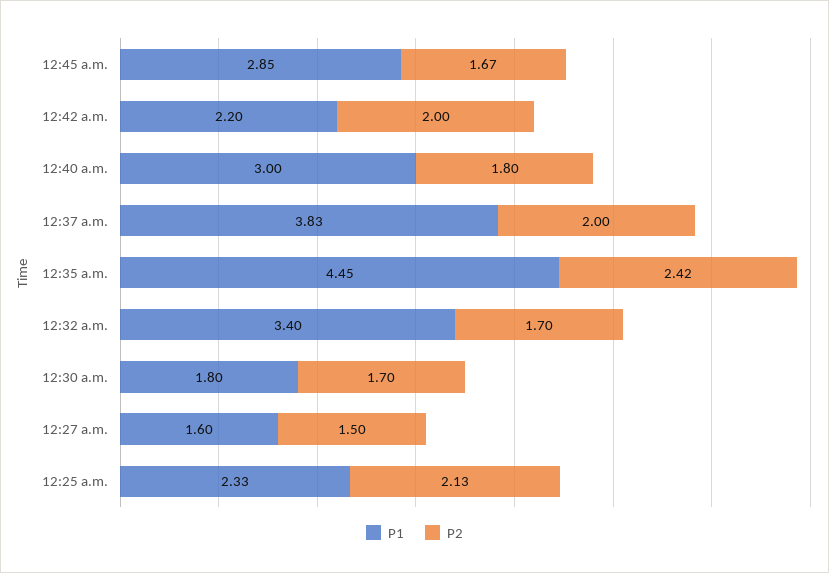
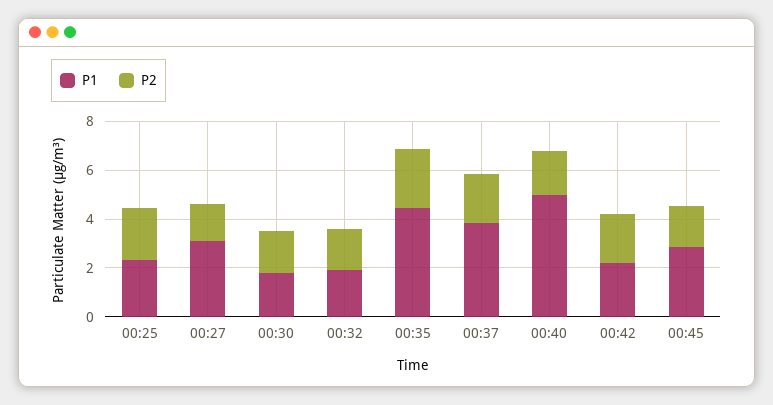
  {
    "P1": {
      "12:45 a.m.": 2.85,
      "12:42 a.m.": 2.2,
-     "12:40 a.m.": 3,
+     "12:40 a.m.": 5,
      "12:37 a.m.": 3.83,
      "12:35 a.m.": 4.45,
-     "12:32 a.m.": 3.4,
+     "12:32 a.m.": 2,
      "12:30 a.m.": 1.8,
-     "12:27 a.m.": 1.6,
+     "12:27 a.m.": 3,
      "12:25 a.m.": 2.33
    },
    "P2": {
      "12:45 a.m.": 1.67,
      "12:42 a.m.": 2,
      "12:40 a.m.": 1.8,
      "12:37 a.m.": 2,
      "12:35 a.m.": 2.42,
      "12:32 a.m.": 1.7,
      "12:30 a.m.": 1.7,
      "12:27 a.m.": 1.5,
      "12:25 a.m.": 2.13
    }
  }

